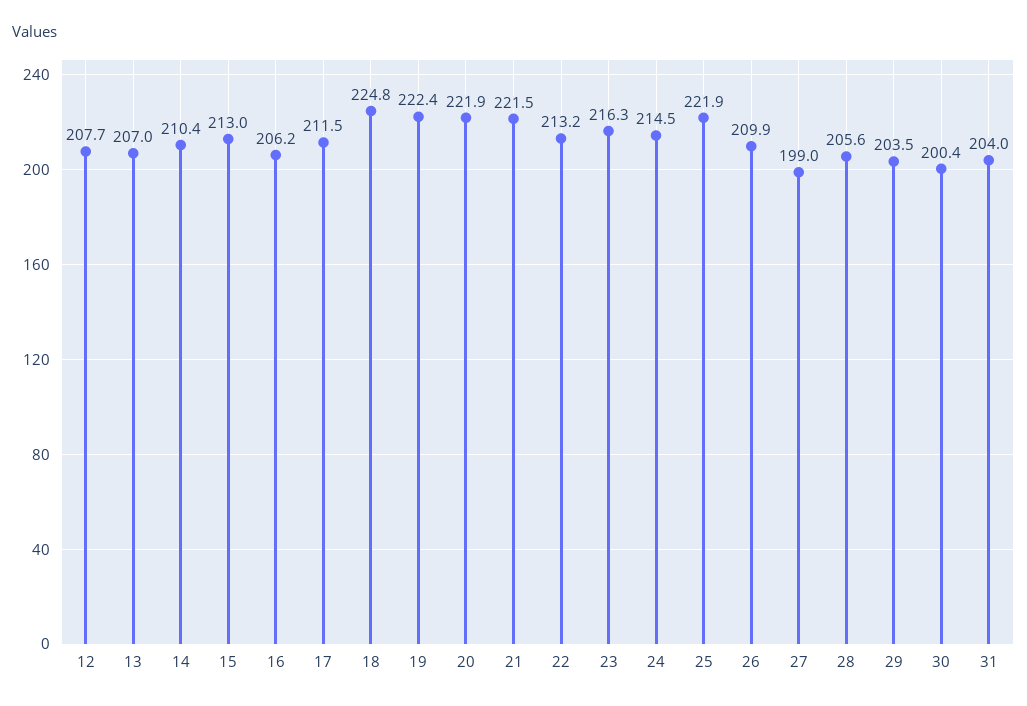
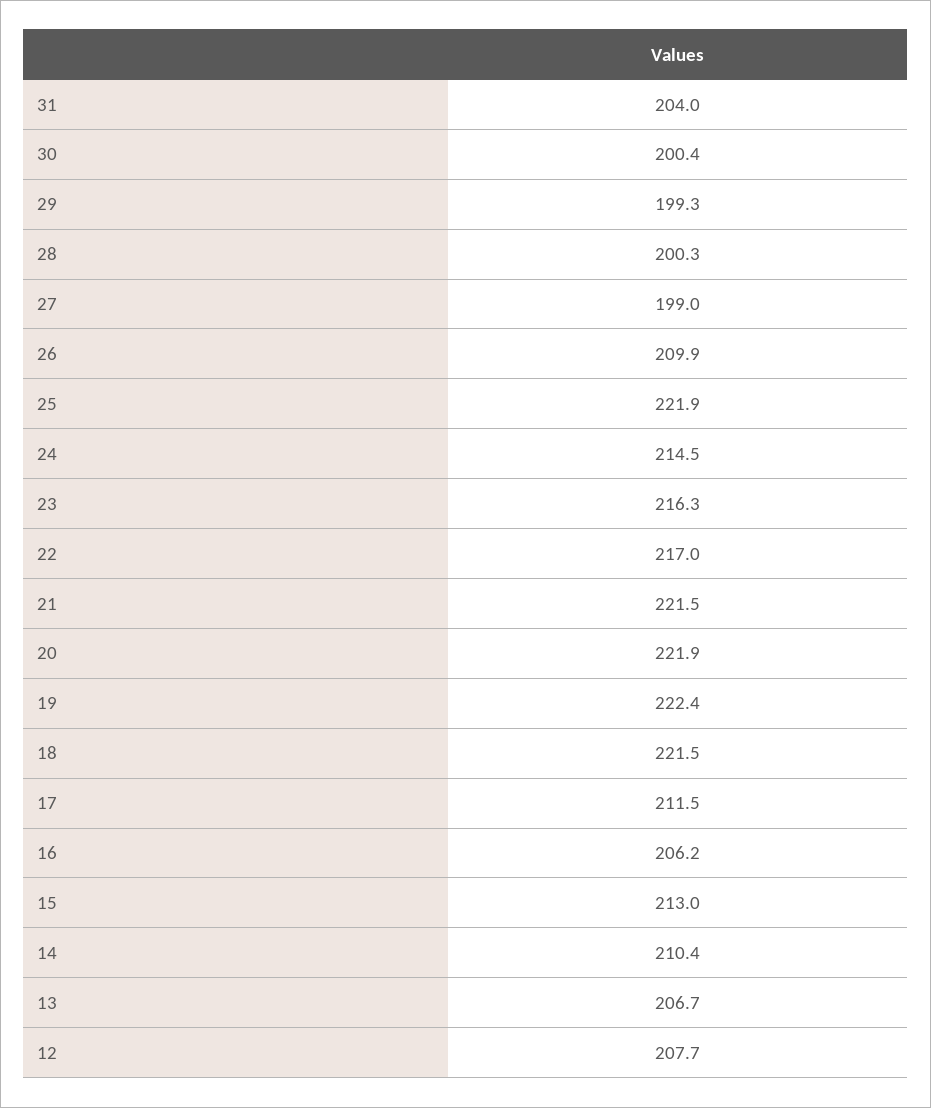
  {
    "12": 207.7,
-   "13": 207,
+   "13": 206.7,
    "14": 210.4,
    "15": 213,
    "16": 206.2,
    "17": 211.5,
-   "18": 224.8,
+   "18": 221.5,
    "19": 222.4,
    "20": 221.9,
    "21": 221.5,
-   "22": 213.2,
+   "22": 217,
    "23": 216.3,
    "24": 214.5,
    "25": 221.9,
    "26": 209.9,
    "27": 199,
-   "28": 205.6,
+   "28": 200.3,
-   "29": 203.5,
+   "29": 199.3,
    "30": 200.4,
    "31": 204
  }

